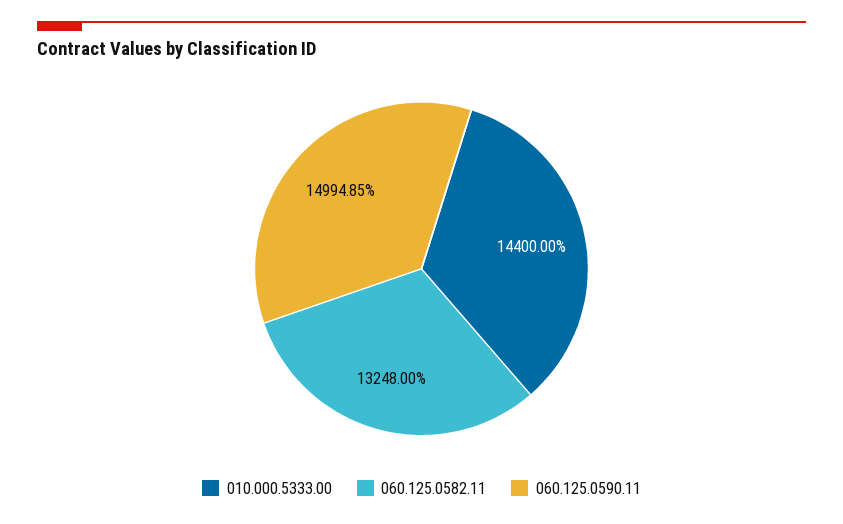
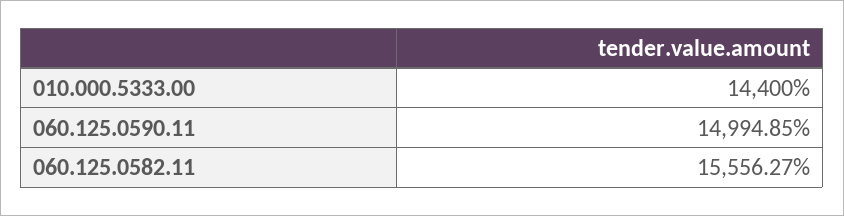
  {
    "010.000.5333.00": 14400,
-   "060.125.0582.11": 13248,
+   "060.125.0582.11": 15556.27,
    "060.125.0590.11": 14994.85
  }

